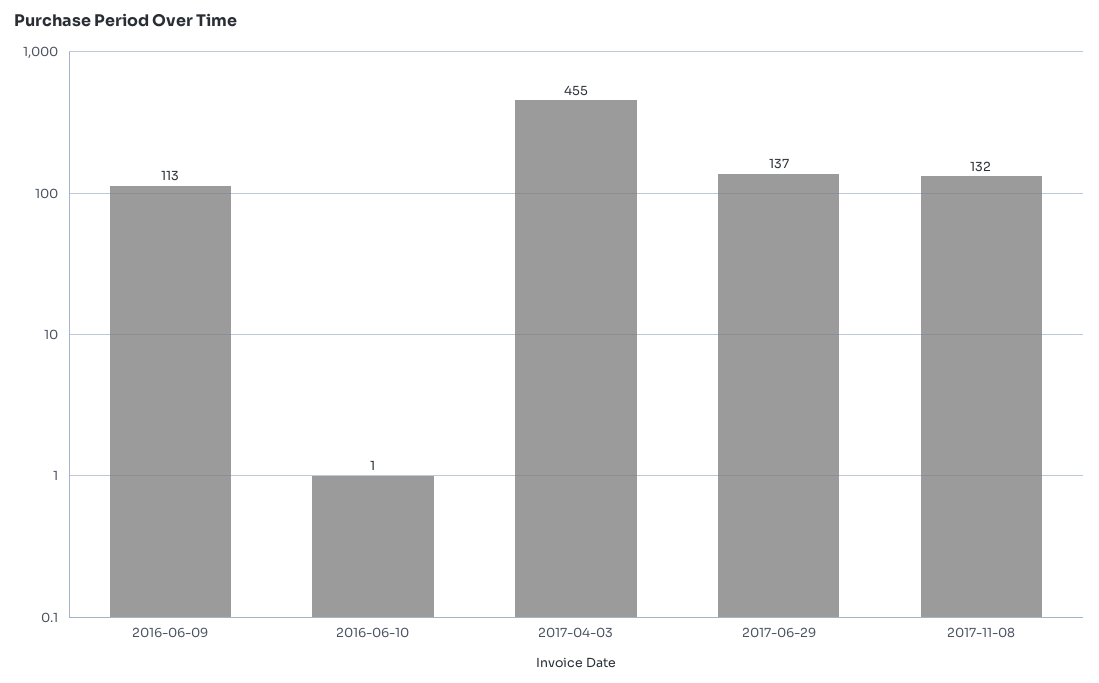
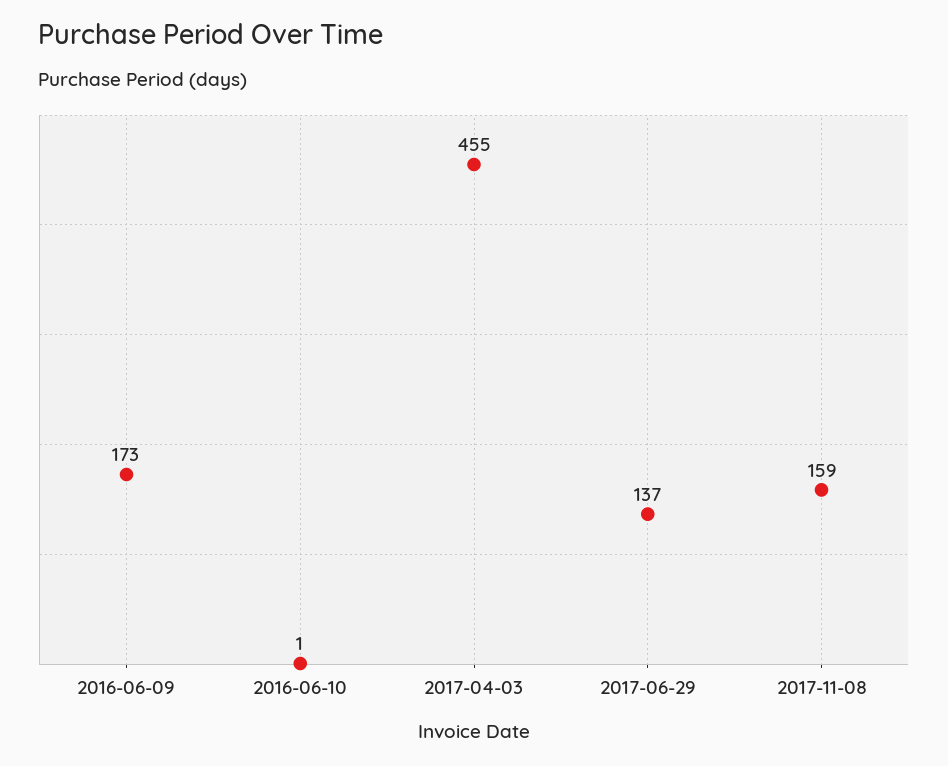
  {
-   "2016-06-09": 113,
+   "2016-06-09": 173,
    "2016-06-10": 1,
    "2017-04-03": 455,
    "2017-06-29": 137,
-   "2017-11-08": 132
+   "2017-11-08": 159
  }

